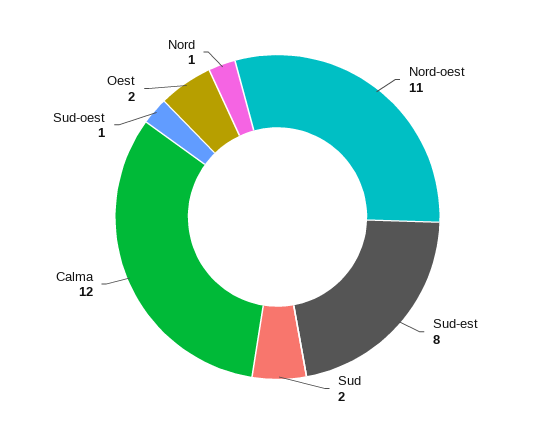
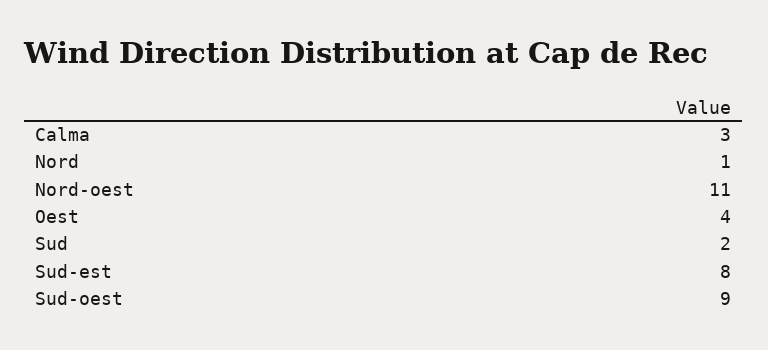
  {
    "Nord-oest": 11,
    "Sud-est": 8,
    "Sud": 2,
-   "Calma": 12,
+   "Calma": 3,
-   "Sud-oest": 1,
+   "Sud-oest": 9,
-   "Oest": 2,
+   "Oest": 4,
    "Nord": 1
  }

